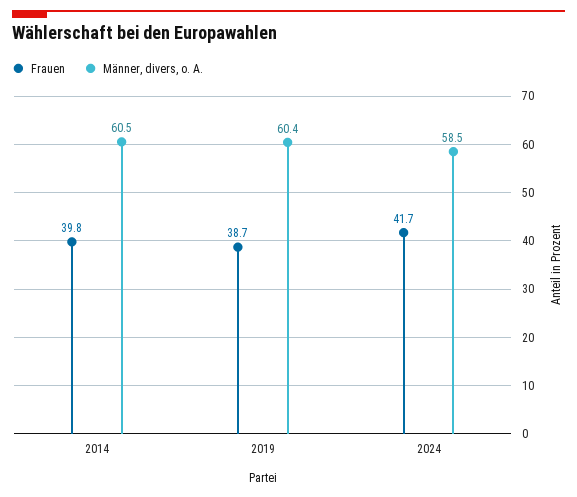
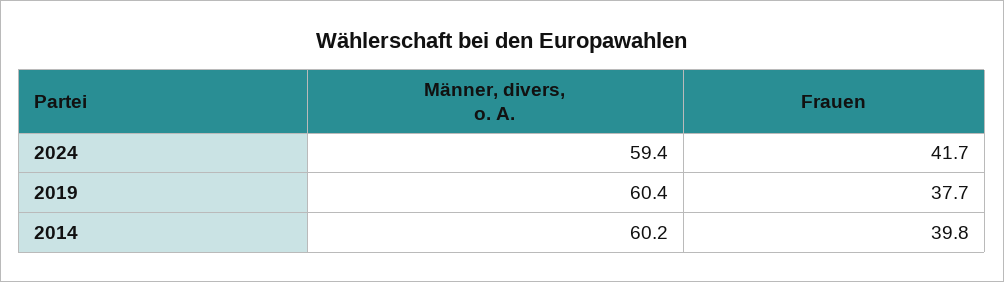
  {
    "Frauen": {
      "2014": 39.8,
-     "2019": 38.7,
+     "2019": 37.7,
      "2024": 41.7
    },
    "Männer, divers, o. A.": {
-     "2014": 60.5,
+     "2014": 60.2,
      "2019": 60.4,
-     "2024": 58.5
+     "2024": 59.4
    }
  }

